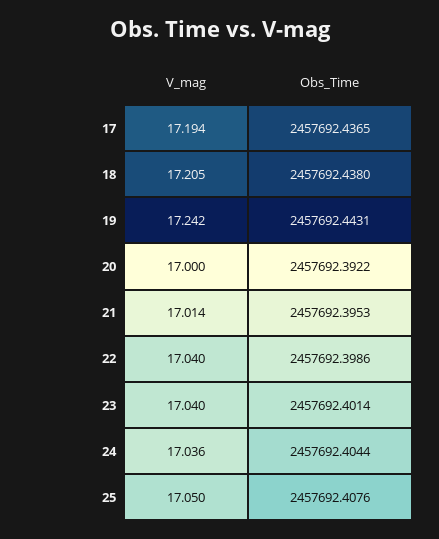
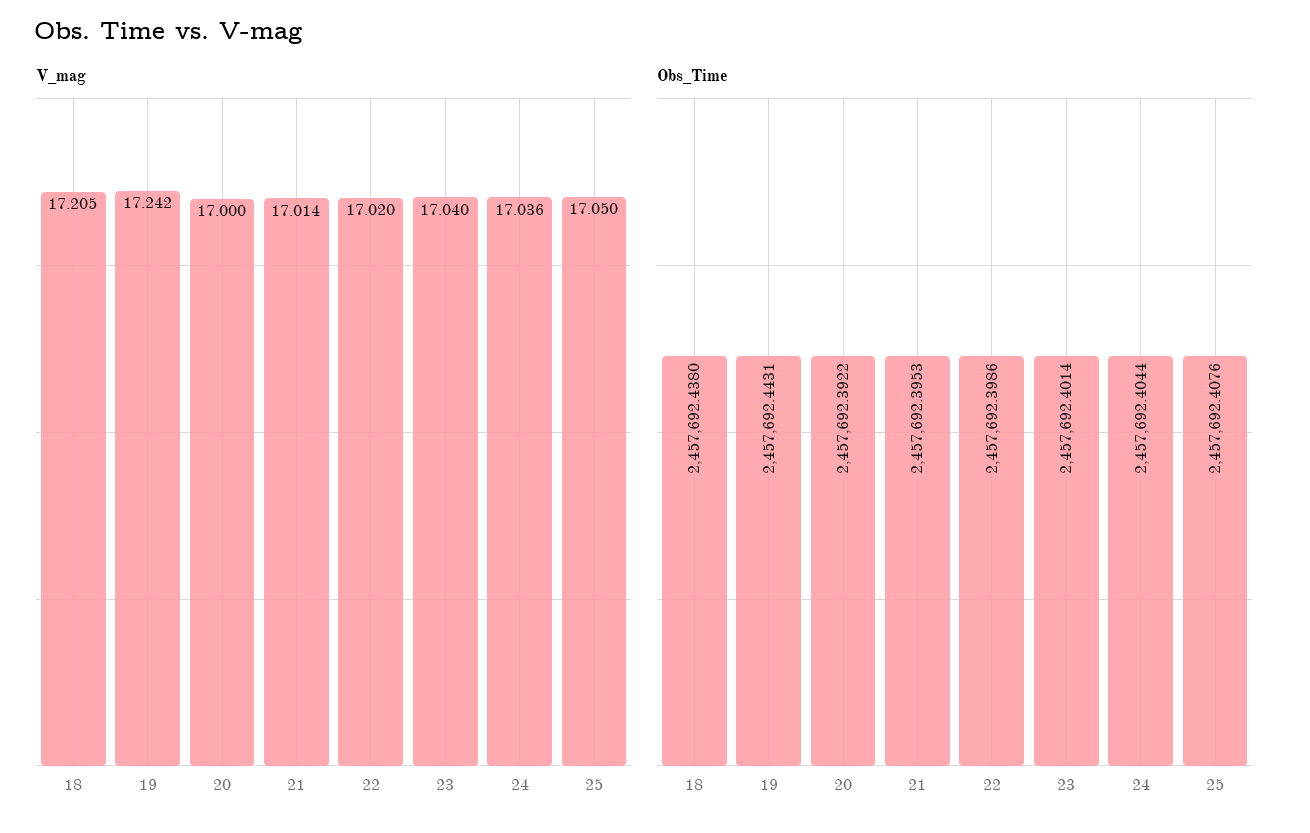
  {
    "V_mag": {
-     "17": 17.194,
      "18": 17.205,
      "19": 17.242,
      "20": 17,
      "21": 17.014,
-     "22": 17.04,
+     "22": 17.02,
      "23": 17.04,
      "24": 17.036,
      "25": 17.05
    },
    "Obs_Time": {
-     "17": 2457692.4365,
      "18": 2457692.438,
      "19": 2457692.4431,
      "20": 2457692.3922,
      "21": 2457692.3953,
      "22": 2457692.3986,
      "23": 2457692.4014,
      "24": 2457692.4044,
      "25": 2457692.4076
    }
  }

